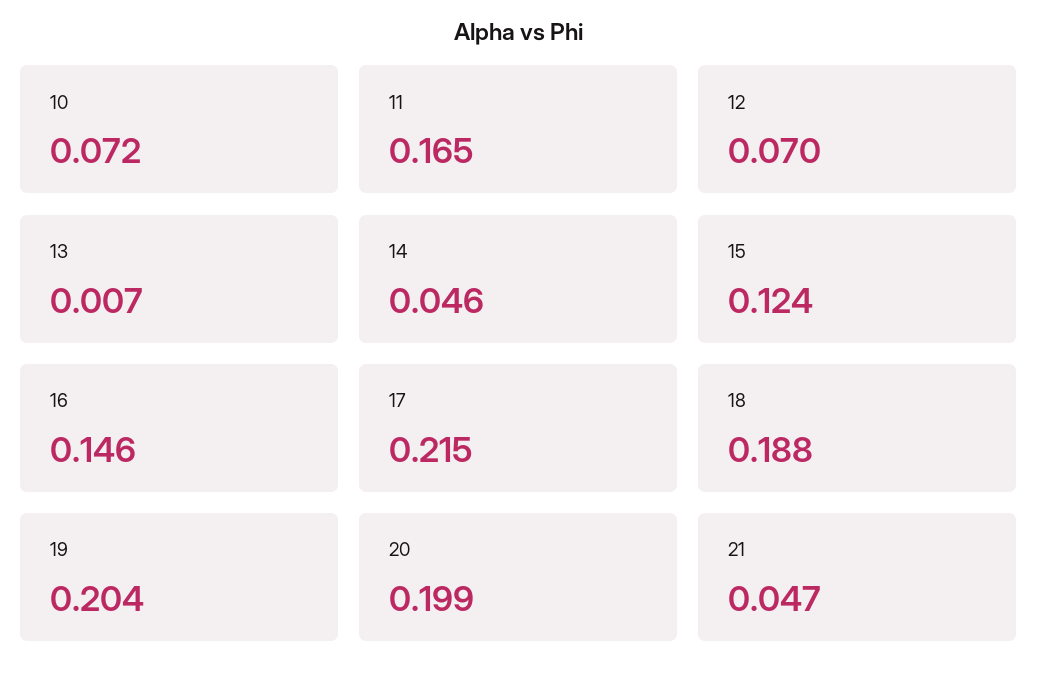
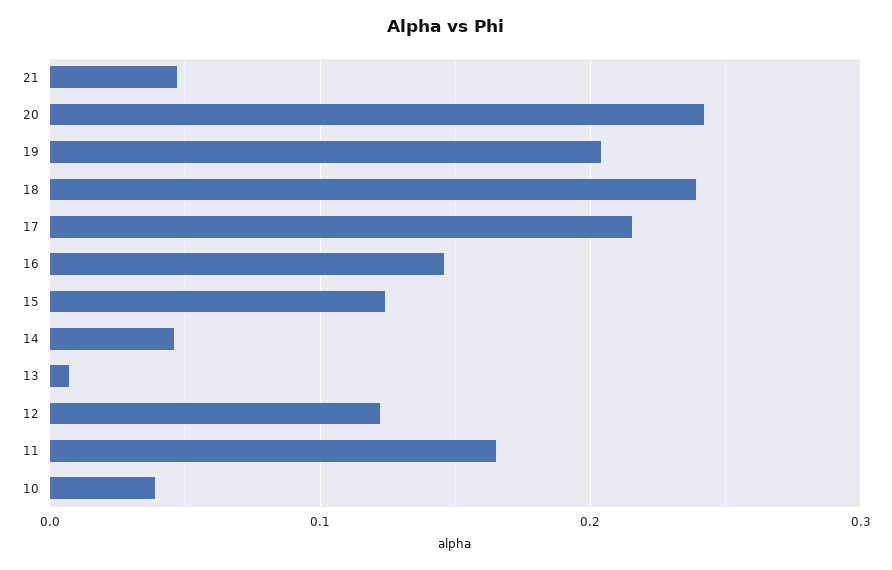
  {
-   "10": 0.072,
+   "10": 0.04,
    "11": 0.165,
-   "12": 0.07,
+   "12": 0.12,
    "13": 0.007,
    "14": 0.046,
    "15": 0.124,
    "16": 0.146,
    "17": 0.215,
-   "18": 0.188,
+   "18": 0.24,
    "19": 0.204,
-   "20": 0.199,
+   "20": 0.24,
    "21": 0.047
  }

